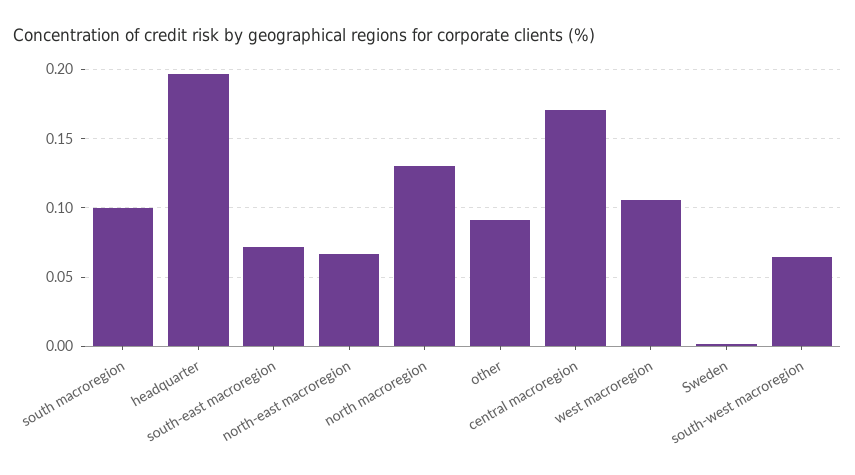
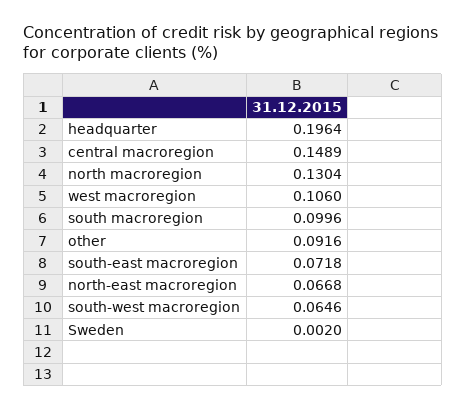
  {
    "south macroregion": 0.0996,
    "headquarter": 0.1964,
    "south-east macroregion": 0.0718,
    "north-east macroregion": 0.0668,
    "north macroregion": 0.1304,
    "other": 0.0916,
-   "central macroregion": 0.17,
+   "central macroregion": 0.1489,
    "west macroregion": 0.106,
    "Sweden": 0.002,
    "south-west macroregion": 0.0646
  }

